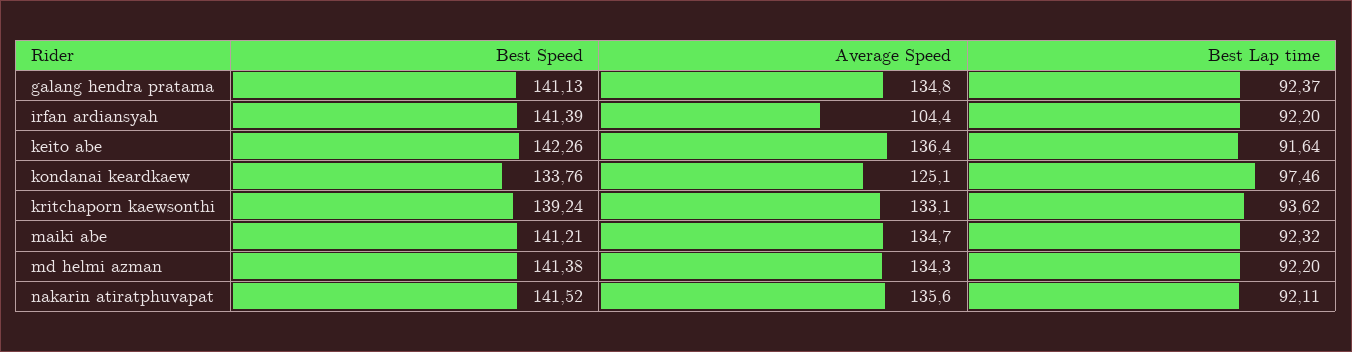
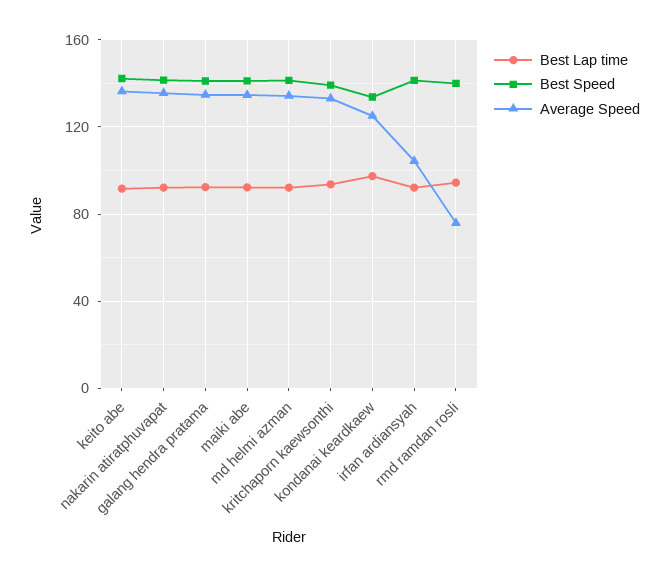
  {
    "Best Speed": {
      "galang hendra pratama": 141.13,
      "irfan ardiansyah": 141.39,
      "keito abe": 142.26,
      "kondanai keardkaew": 133.76,
      "kritchaporn kaewsonthi": 139.24,
      "maiki abe": 141.21,
      "md helmi azman": 141.38,
-     "nakarin atiratphuvapat": 141.52
+     "nakarin atiratphuvapat": 141.52,
+     "rmd ramdan rosli": 140
    },
    "Average Speed": {
      "galang hendra pratama": 134.8,
      "irfan ardiansyah": 104.4,
      "keito abe": 136.4,
      "kondanai keardkaew": 125.1,
      "kritchaporn kaewsonthi": 133.1,
      "maiki abe": 134.7,
      "md helmi azman": 134.3,
-     "nakarin atiratphuvapat": 135.6
+     "nakarin atiratphuvapat": 135.6,
+     "rmd ramdan rosli": 75
    },
    "Best Lap time": {
      "galang hendra pratama": 92.37,
      "irfan ardiansyah": 92.2,
      "keito abe": 91.64,
      "kondanai keardkaew": 97.46,
      "kritchaporn kaewsonthi": 93.62,
      "maiki abe": 92.32,
      "md helmi azman": 92.2,
-     "nakarin atiratphuvapat": 92.11
+     "nakarin atiratphuvapat": 92.11,
+     "rmd ramdan rosli": 95
    }
  }

